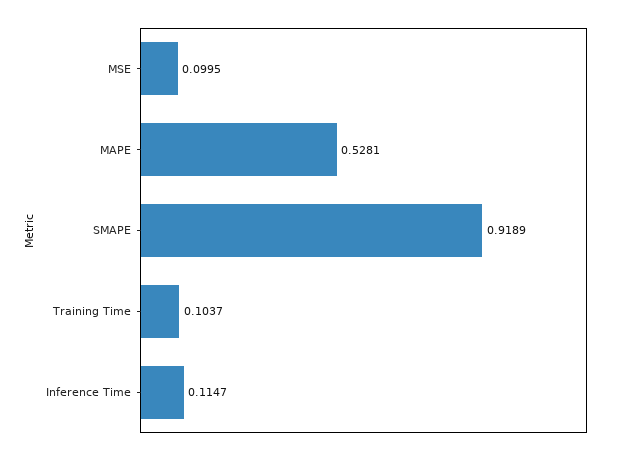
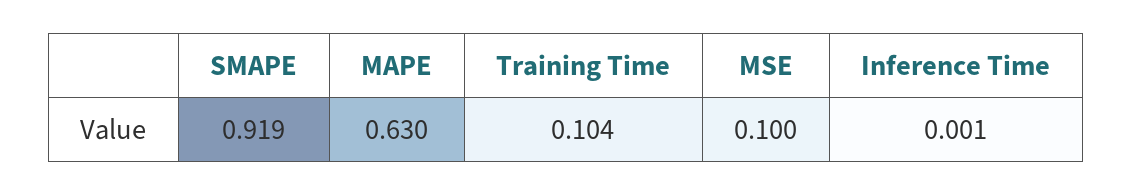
  {
    "MSE": 0.0995,
-   "MAPE": 0.5281,
+   "MAPE": 0.63,
    "SMAPE": 0.9189,
    "Training Time": 0.1037,
-   "Inference Time": 0.1147
+   "Inference Time": 0.001
  }

